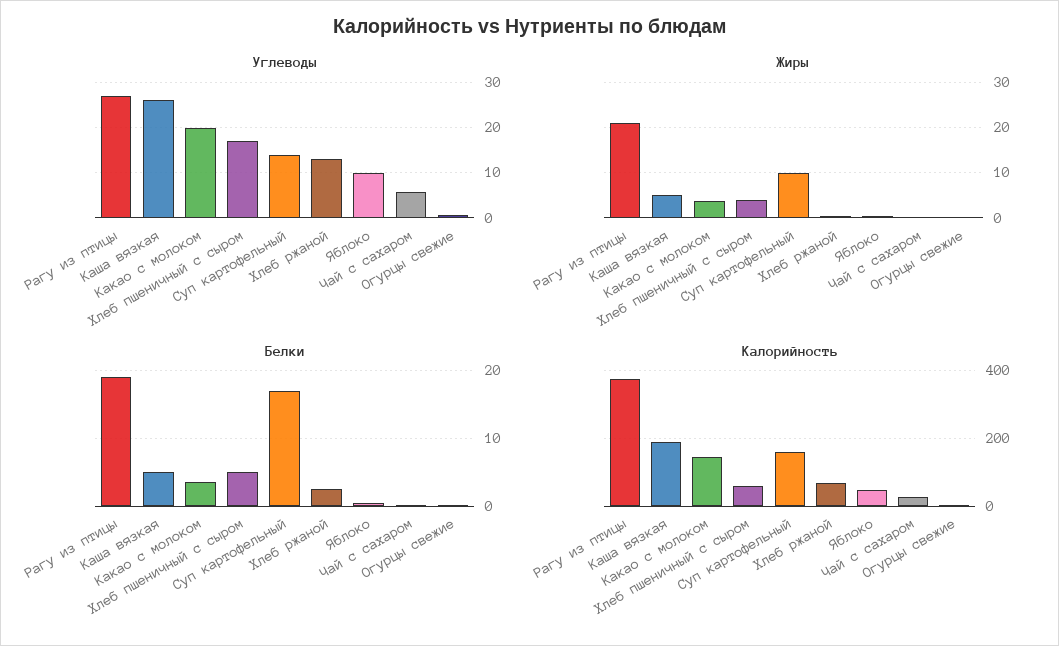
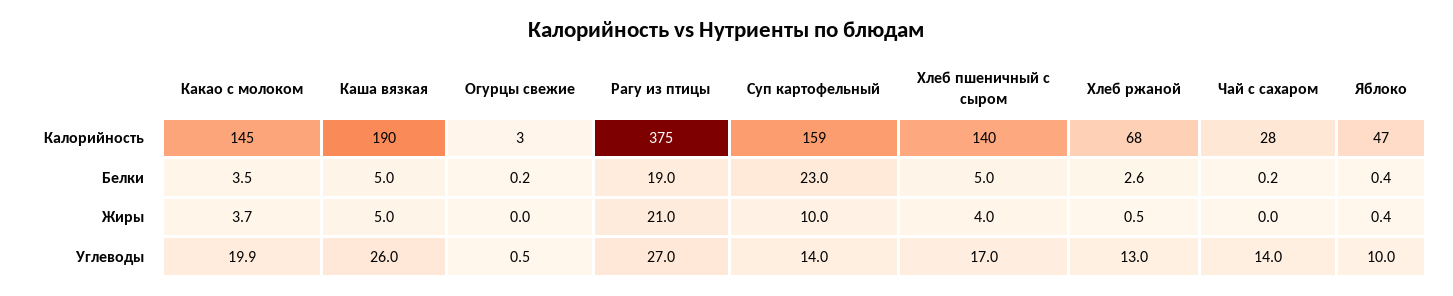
  {
    "Углеводы": {
      "Рагу из птицы": 27,
      "Каша вязкая": 26,
      "Какао с молоком": 19.9,
      "Хлеб пшеничный с сыром": 17,
      "Суп картофельный": 14,
      "Хлеб ржаной": 13,
      "Яблоко": 10,
-     "Чай с сахаром": 6,
+     "Чай с сахаром": 14,
      "Огурцы свежие": 0.5
    },
    "Жиры": {
      "Рагу из птицы": 21,
      "Каша вязкая": 5,
      "Какао с молоком": 3.7,
      "Хлеб пшеничный с сыром": 4,
      "Суп картофельный": 10,
      "Хлеб ржаной": 0.5,
      "Яблоко": 0.4,
      "Чай с сахаром": 0,
      "Огурцы свежие": 0
    },
    "Белки": {
      "Рагу из птицы": 19,
      "Каша вязкая": 5,
      "Какао с молоком": 3.5,
      "Хлеб пшеничный с сыром": 5,
-     "Суп картофельный": 17,
+     "Суп картофельный": 23,
      "Хлеб ржаной": 2.6,
      "Яблоко": 0.4,
      "Чай с сахаром": 0.2,
      "Огурцы свежие": 0.2
    },
    "Калорийность": {
      "Рагу из птицы": 375,
      "Каша вязкая": 190,
      "Какао с молоком": 145,
-     "Хлеб пшеничный с сыром": 60,
+     "Хлеб пшеничный с сыром": 140,
      "Суп картофельный": 159,
      "Хлеб ржаной": 68,
      "Яблоко": 47,
      "Чай с сахаром": 28,
      "Огурцы свежие": 3
    }
  }

